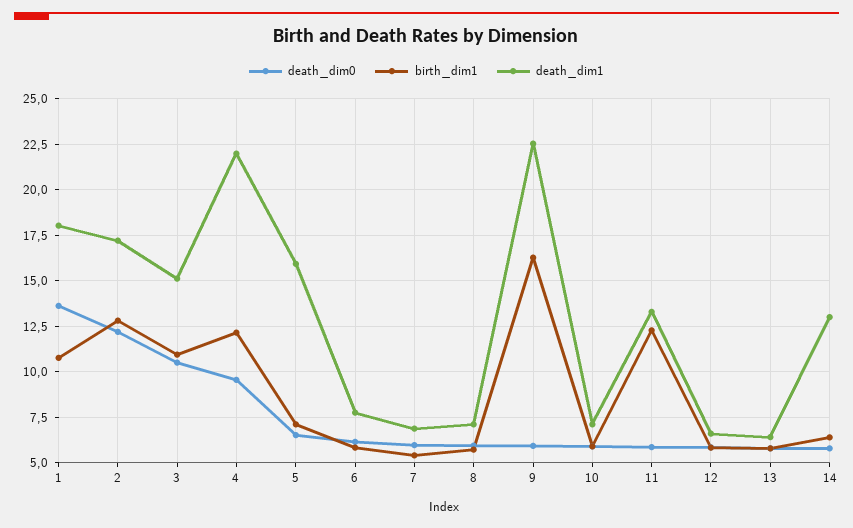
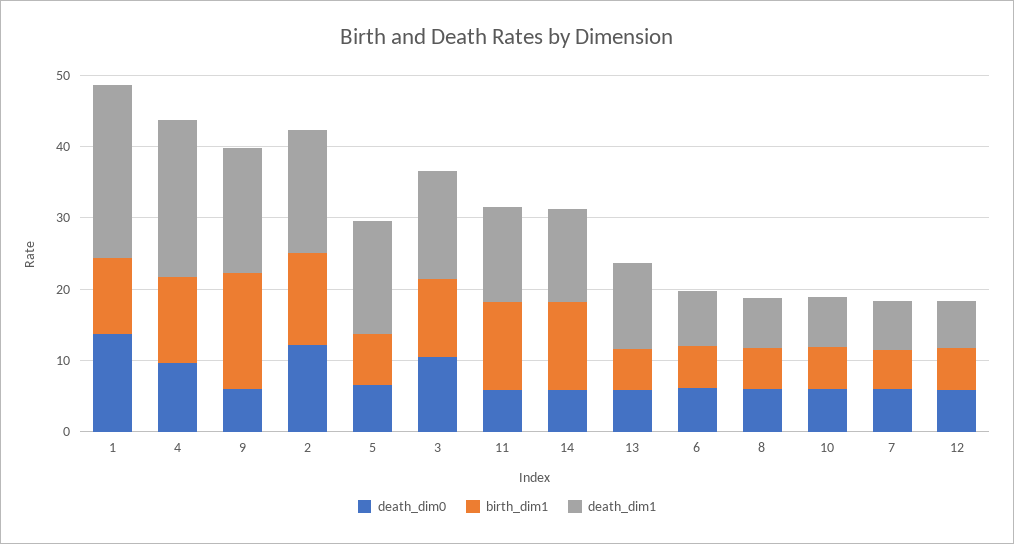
  {
    "death_dim0": {
      "1": 13.5,
      "2": 12,
      "3": 10.5,
      "4": 9.5,
      "5": 6.5,
      "6": 6,
      "7": 6,
      "8": 6,
      "9": 6,
      "10": 6,
      "11": 6,
      "12": 6,
      "13": 6,
      "14": 6
    },
    "birth_dim1": {
      "1": 11,
      "2": 13,
      "3": 11,
      "4": 12,
      "5": 7,
      "6": 6,
      "7": 5.5,
      "8": 5.5,
      "9": 16.5,
      "10": 6,
      "11": 12.5,
      "12": 6,
      "13": 6,
-     "14": 6.5
+     "14": 12
    },
    "death_dim1": {
-     "1": 18,
+     "1": 24,
      "2": 17,
      "3": 15,
      "4": 22,
      "5": 16,
      "6": 8,
      "7": 7,
      "8": 7,
-     "9": 22.5,
+     "9": 18,
      "10": 7,
      "11": 13.5,
      "12": 6.5,
-     "13": 6.5,
+     "13": 12,
      "14": 13
    }
  }

